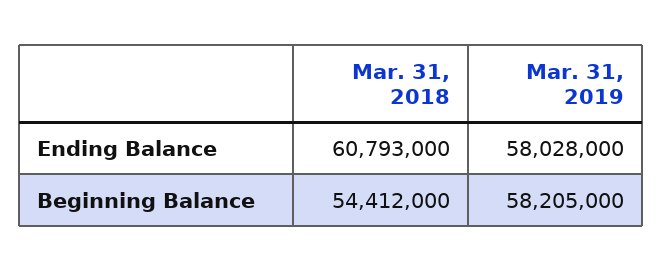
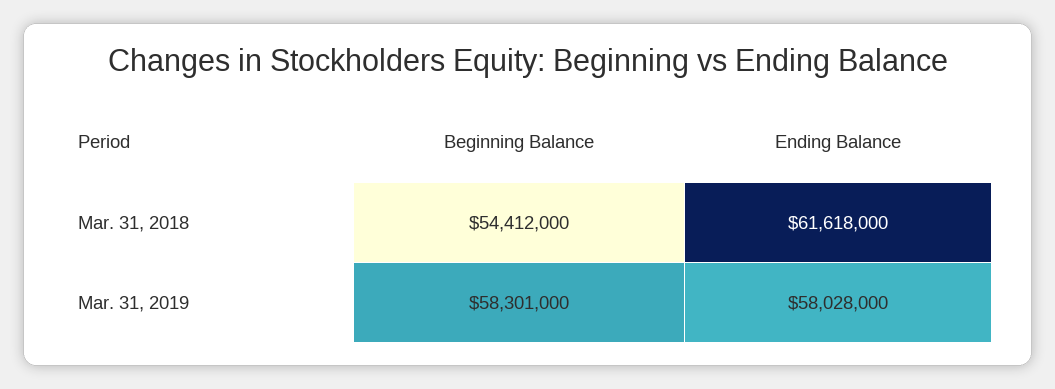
  {
    "Mar. 31, 2018": {
-     "Ending Balance": 60793000,
+     "Ending Balance": 61618000,
      "Beginning Balance": 54412000
    },
    "Mar. 31, 2019": {
      "Ending Balance": 58028000,
-     "Beginning Balance": 58205000
+     "Beginning Balance": 58301000
    }
  }

